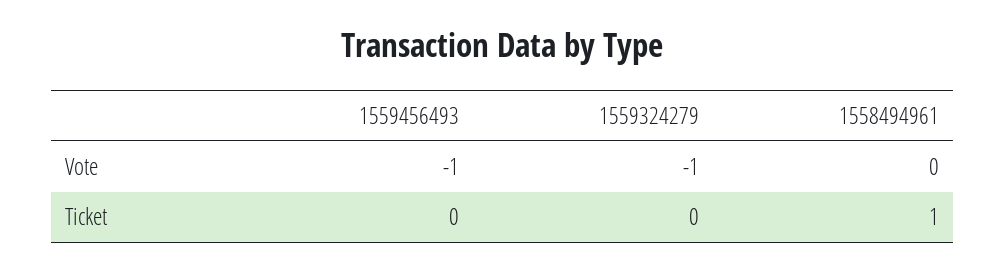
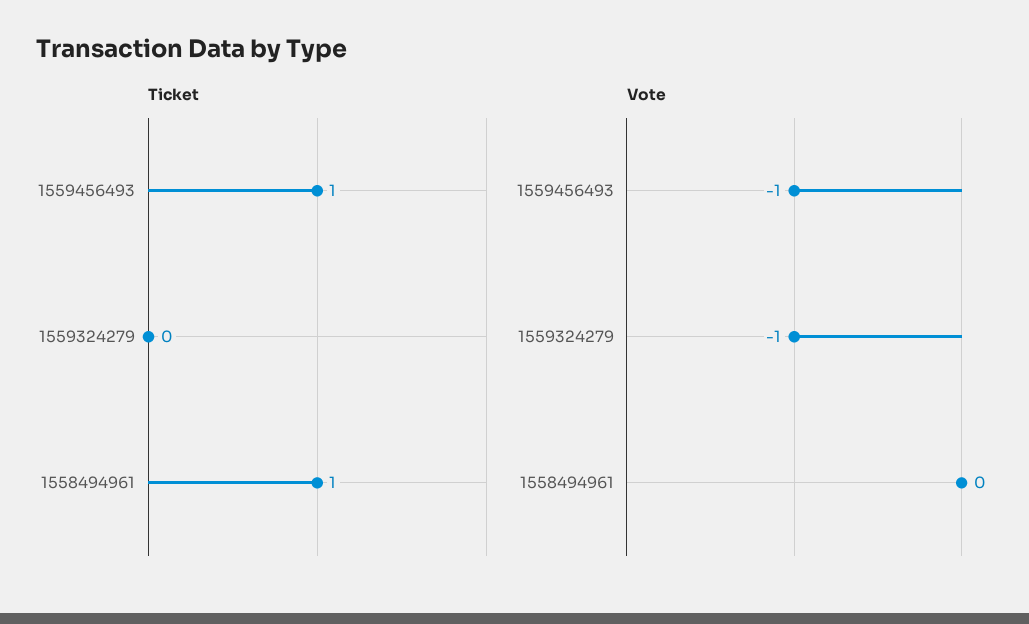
  {
    "Vote": {
      "1559456493": -1,
      "1559324279": -1,
      "1558494961": 0
    },
    "Ticket": {
-     "1559456493": 0,
+     "1559456493": 1,
      "1559324279": 0,
      "1558494961": 1
    }
  }

